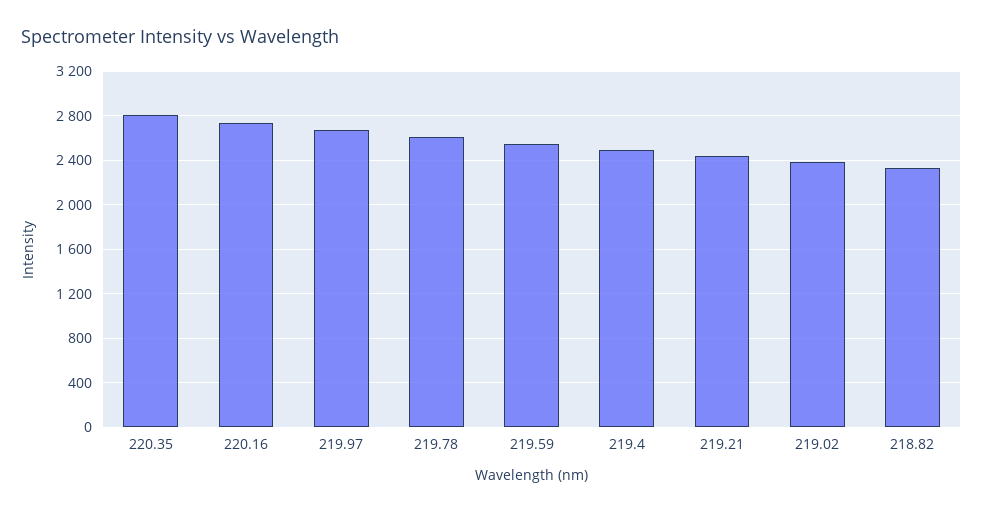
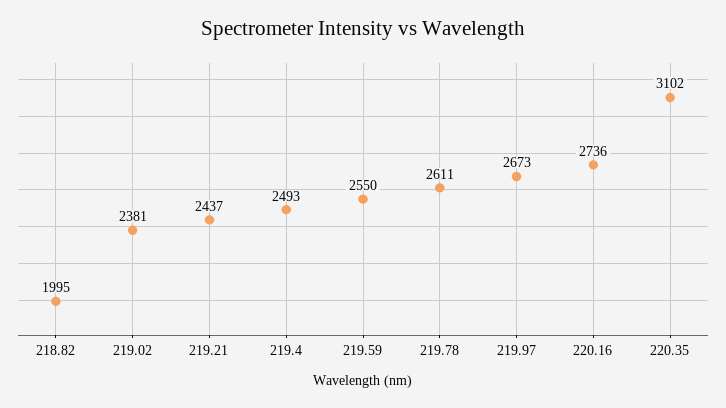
  {
-   "220.35": 2800,
+   "220.35": 3102,
    "220.16": 2736,
    "219.97": 2673,
    "219.78": 2611,
    "219.59": 2550,
    "219.4": 2493,
    "219.21": 2437,
    "219.02": 2381,
-   "218.82": 2300
+   "218.82": 1995
  }

